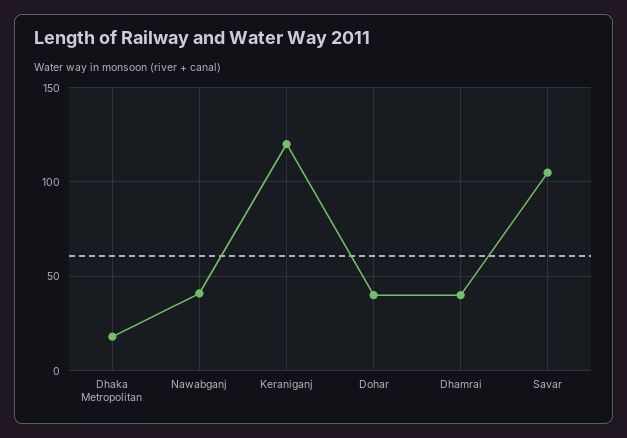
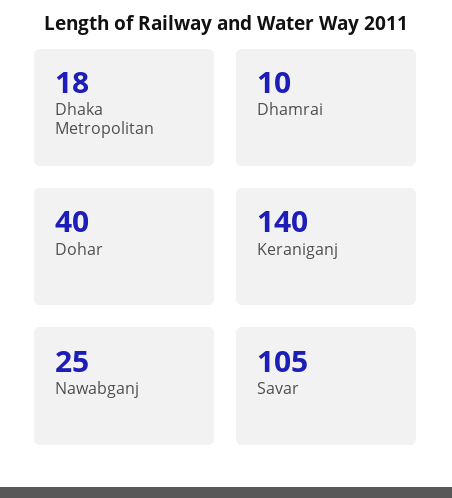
  {
    "Dhaka Metropolitan": 18,
-   "Nawabganj": 40,
+   "Nawabganj": 25,
-   "Keraniganj": 120,
+   "Keraniganj": 140,
    "Dohar": 40,
-   "Dhamrai": 40,
+   "Dhamrai": 10,
    "Savar": 105
  }

